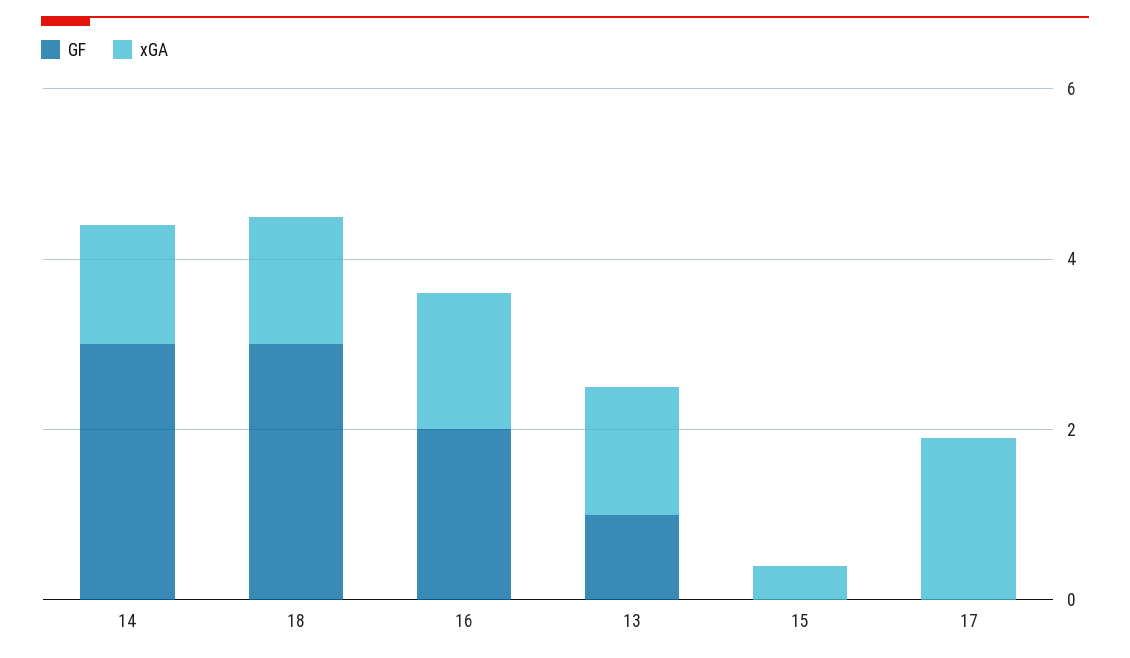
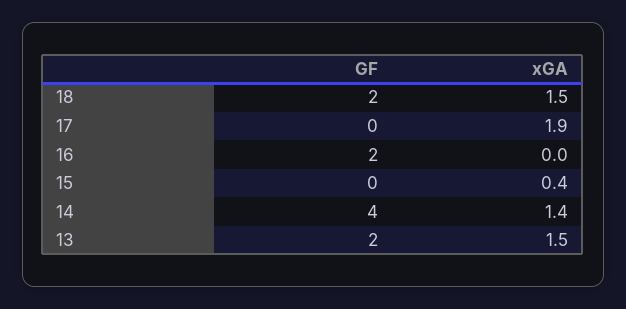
  {
    "GF": {
-     "14": 3,
+     "14": 4,
-     "18": 3,
+     "18": 2,
      "16": 2,
-     "13": 1,
+     "13": 2,
      "15": 0,
      "17": 0
    },
    "xGA": {
      "14": 1.4,
      "18": 1.5,
-     "16": 1.5,
+     "16": 0,
      "13": 1.5,
      "15": 0.4,
      "17": 1.9
    }
  }

